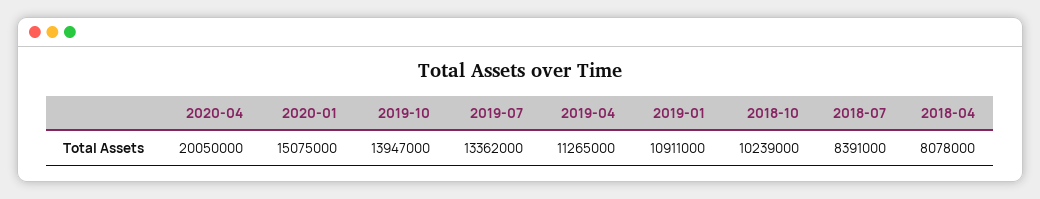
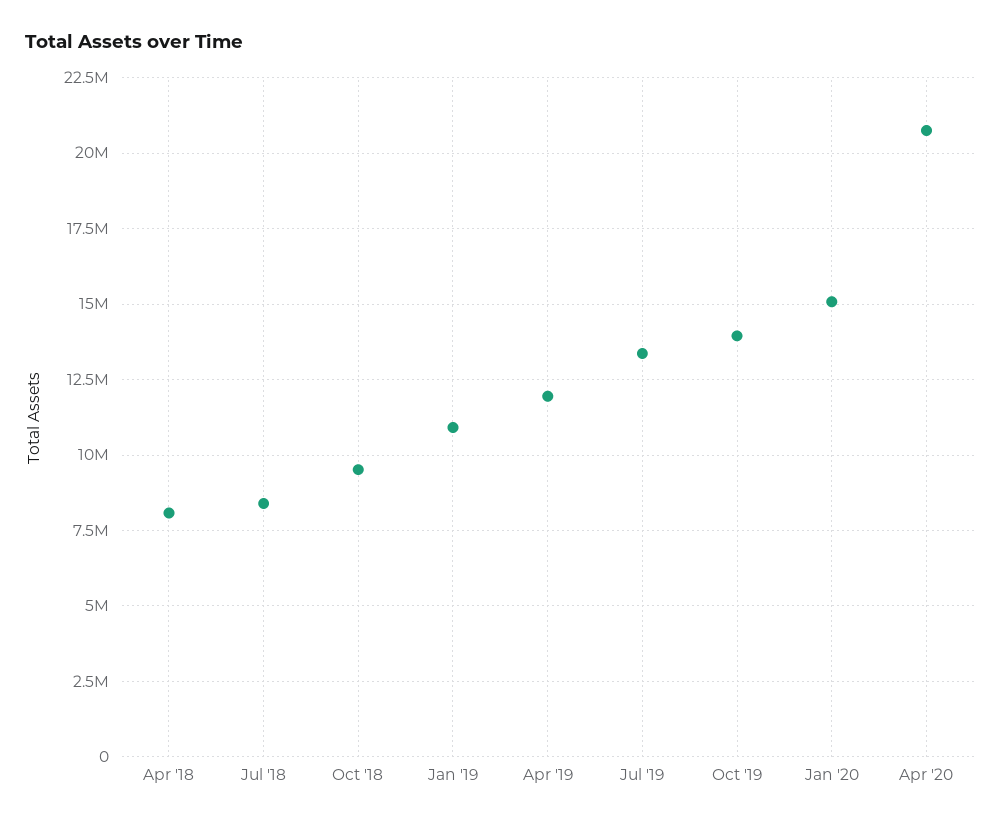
  {
-   "2020-04": 20050000,
+   "2020-04": 20750000,
    "2020-01": 15075000,
    "2019-10": 13947000,
    "2019-07": 13362000,
-   "2019-04": 11265000,
+   "2019-04": 12000000,
    "2019-01": 10911000,
-   "2018-10": 10239000,
+   "2018-10": 9500000,
    "2018-07": 8391000,
    "2018-04": 8078000
  }

